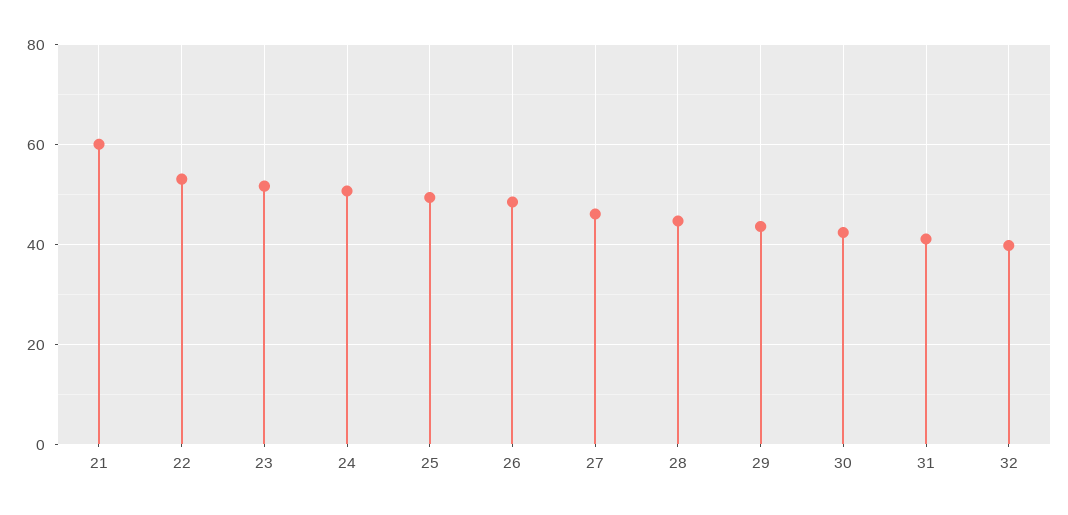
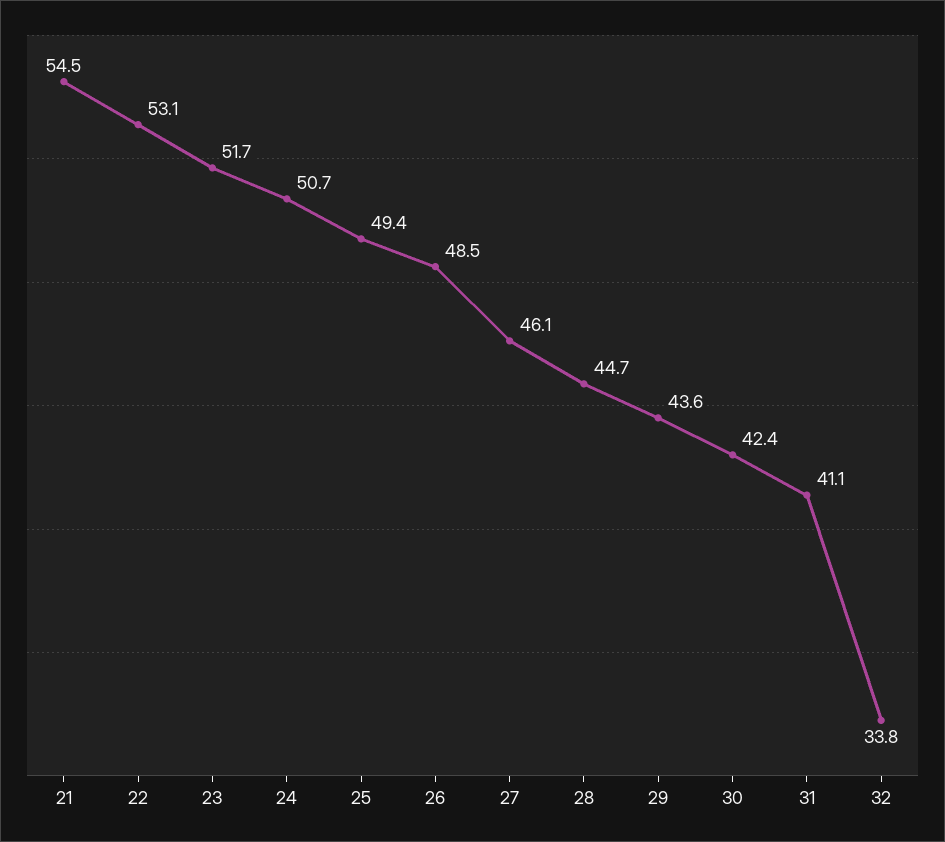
  {
-   "21": 60,
+   "21": 54.5,
    "22": 53.1,
    "23": 51.7,
    "24": 50.7,
    "25": 49.4,
    "26": 48.5,
    "27": 46.1,
    "28": 44.7,
    "29": 43.6,
    "30": 42.4,
    "31": 41.1,
-   "32": 40
+   "32": 33.8
  }

